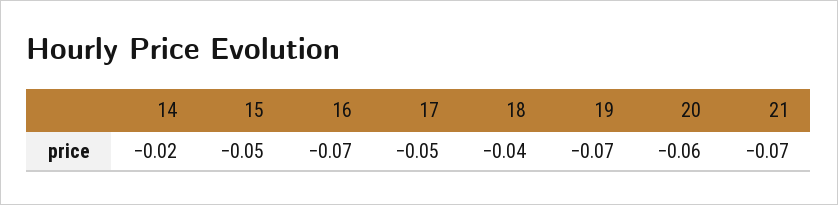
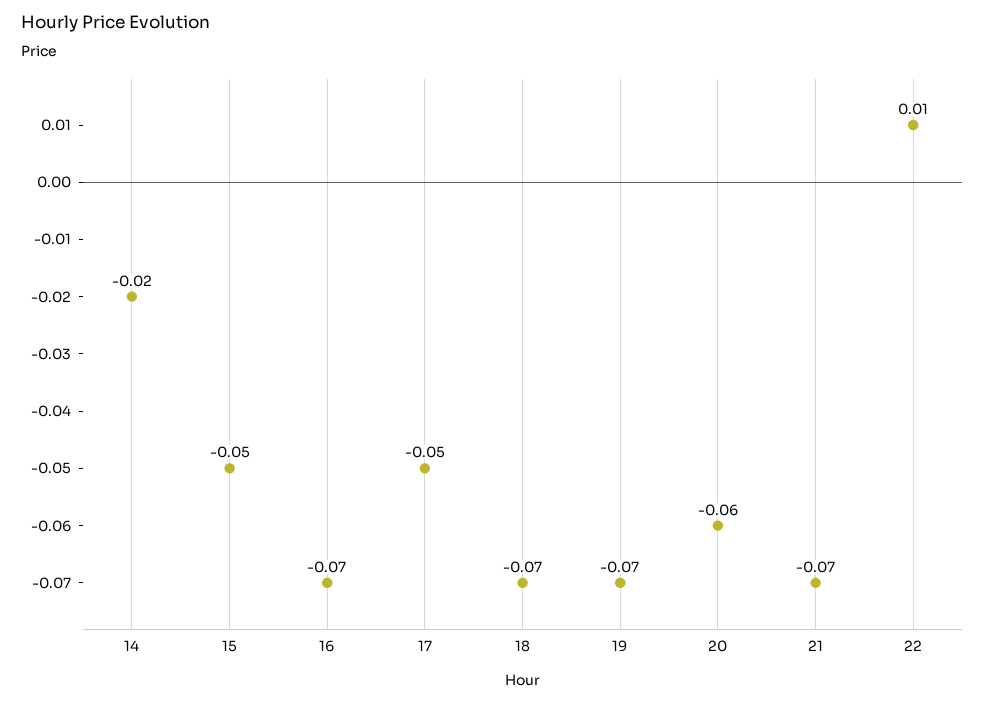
  {
    "14": -0.02,
    "15": -0.05,
    "16": -0.07,
    "17": -0.05,
-   "18": -0.04,
+   "18": -0.07,
    "19": -0.07,
    "20": -0.06,
-   "21": -0.07
+   "21": -0.07,
+   "22": 0.01
  }

